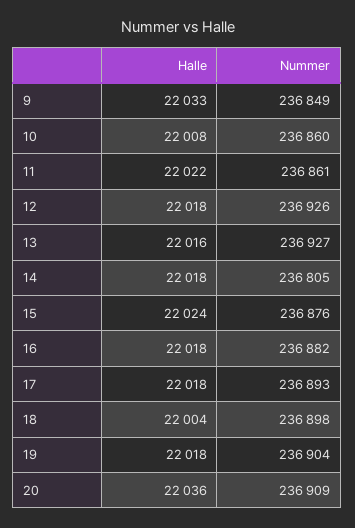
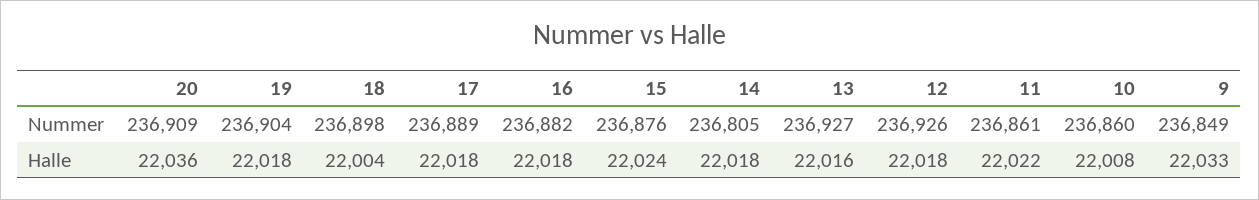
  {
    "Halle": {
      "9": 22033,
      "10": 22008,
      "11": 22022,
      "12": 22018,
      "13": 22016,
      "14": 22018,
      "15": 22024,
      "16": 22018,
      "17": 22018,
      "18": 22004,
      "19": 22018,
      "20": 22036
    },
    "Nummer": {
      "9": 236849,
      "10": 236860,
      "11": 236861,
      "12": 236926,
      "13": 236927,
      "14": 236805,
      "15": 236876,
      "16": 236882,
-     "17": 236893,
+     "17": 236889,
      "18": 236898,
      "19": 236904,
      "20": 236909
    }
  }

